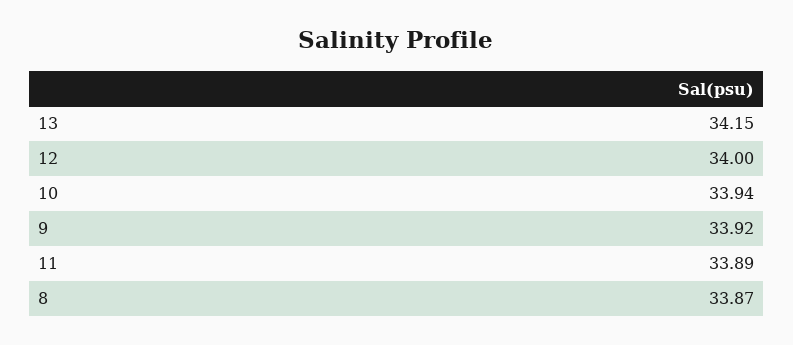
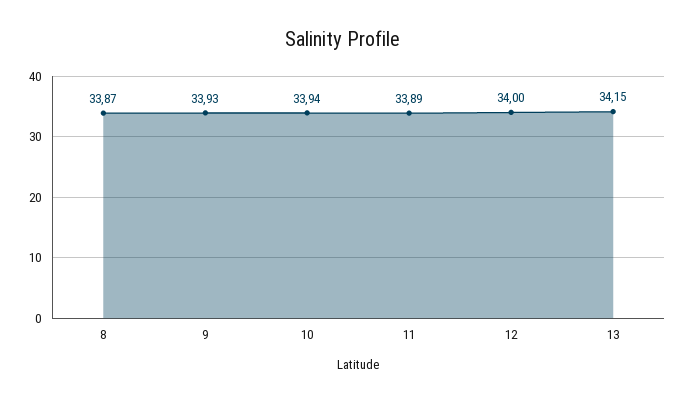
  {
    "13": 34.15,
    "12": 34,
    "10": 33.94,
-   "9": 33.92,
+   "9": 33.93,
    "11": 33.89,
    "8": 33.87
  }

